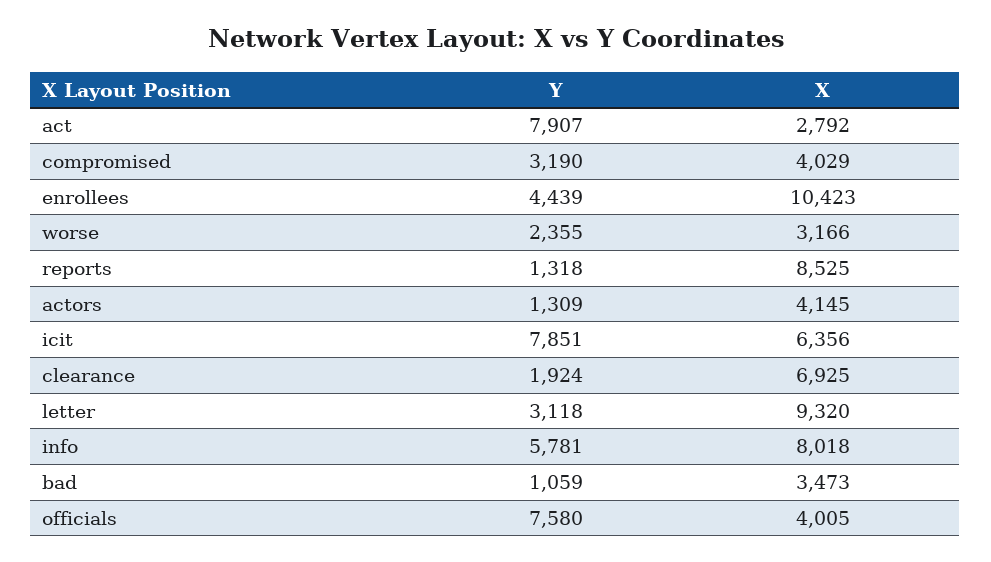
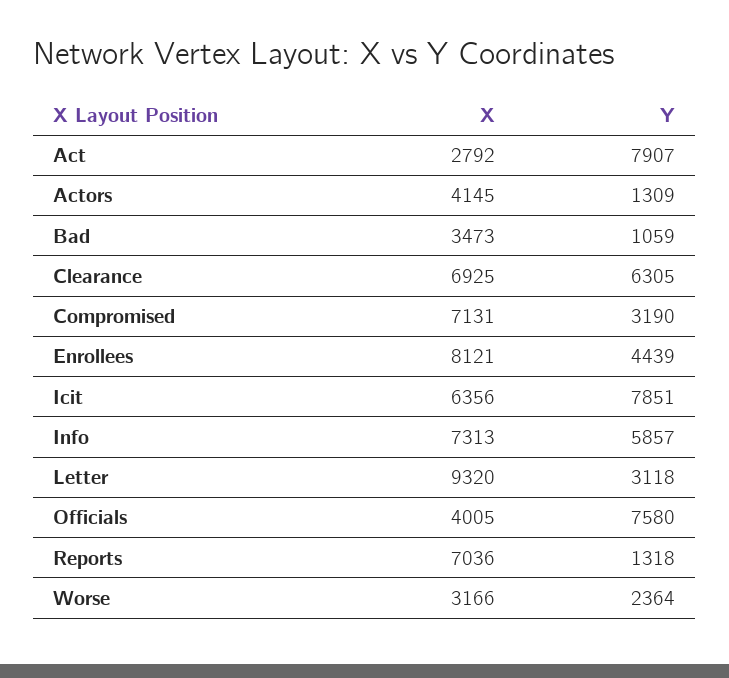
  {
    "Y": {
      "act": 7907,
      "compromised": 3190,
      "enrollees": 4439,
-     "worse": 2355,
+     "worse": 2364,
      "reports": 1318,
      "actors": 1309,
      "icit": 7851,
-     "clearance": 1924,
+     "clearance": 6305,
      "letter": 3118,
-     "info": 5781,
+     "info": 5857,
      "bad": 1059,
      "officials": 7580
    },
    "X": {
      "act": 2792,
-     "compromised": 4029,
+     "compromised": 7131,
-     "enrollees": 10423,
+     "enrollees": 8121,
      "worse": 3166,
-     "reports": 8525,
+     "reports": 7036,
      "actors": 4145,
      "icit": 6356,
      "clearance": 6925,
      "letter": 9320,
-     "info": 8018,
+     "info": 7313,
      "bad": 3473,
      "officials": 4005
    }
  }

